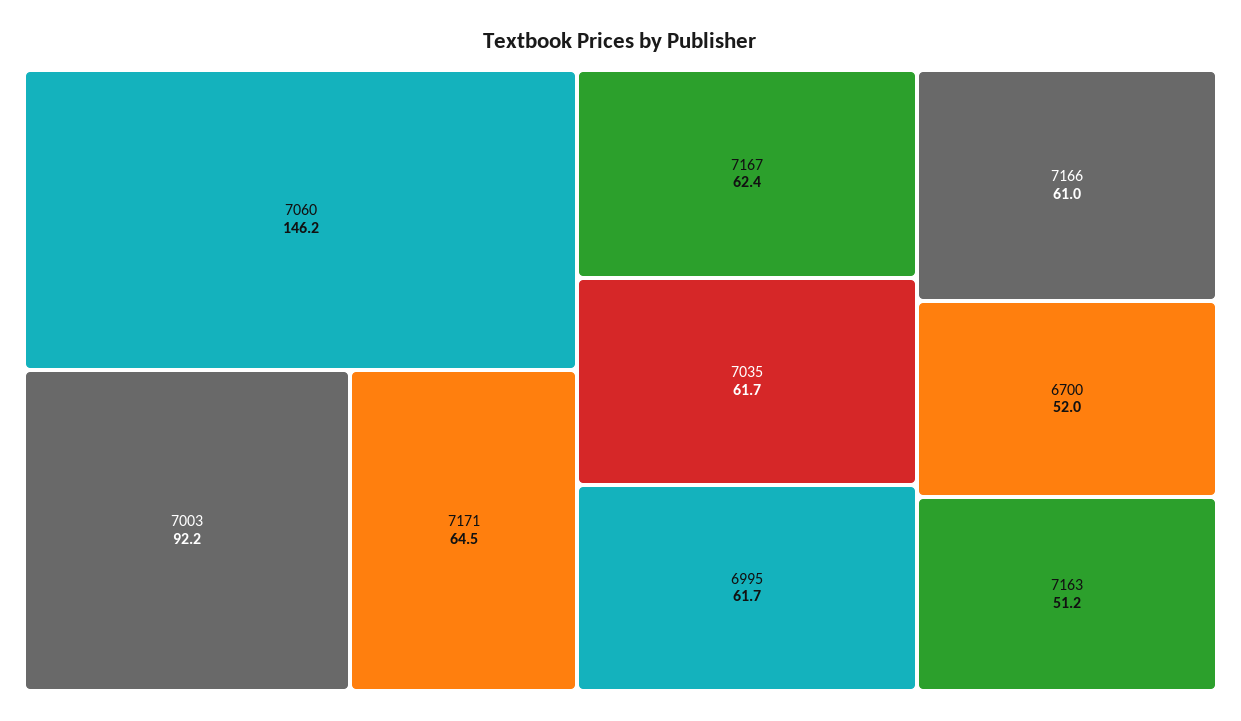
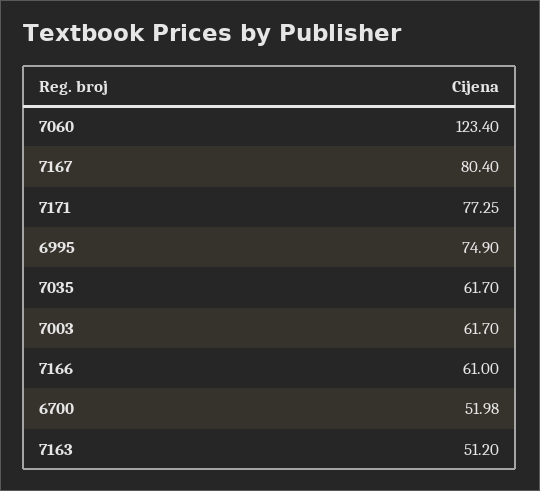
  {
-   "7060": 146.2,
+   "7060": 123.4,
-   "7003": 92.2,
+   "7003": 61.7,
-   "7171": 64.5,
+   "7171": 77.25,
-   "7167": 62.4,
+   "7167": 80.4,
    "7035": 61.7,
-   "6995": 61.7,
+   "6995": 74.9,
    "7166": 61,
    "6700": 51.98,
    "7163": 51.2
  }

